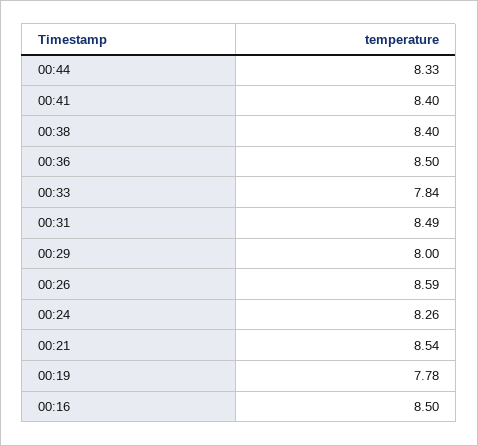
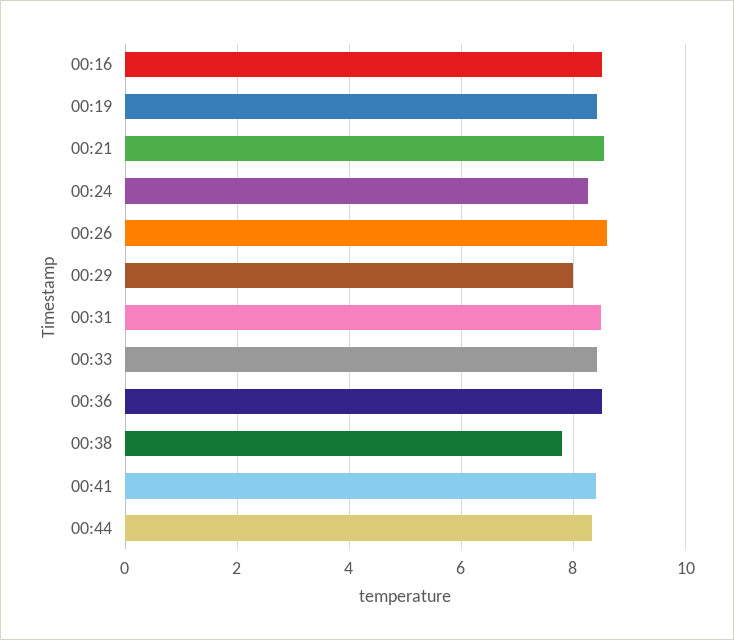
  {
    "00:44": 8.33,
    "00:41": 8.4,
-   "00:38": 8.4,
+   "00:38": 7.8,
    "00:36": 8.5,
-   "00:33": 7.84,
+   "00:33": 8.4,
    "00:31": 8.49,
    "00:29": 8,
    "00:26": 8.59,
    "00:24": 8.26,
    "00:21": 8.54,
-   "00:19": 7.78,
+   "00:19": 8.4,
    "00:16": 8.5
  }

